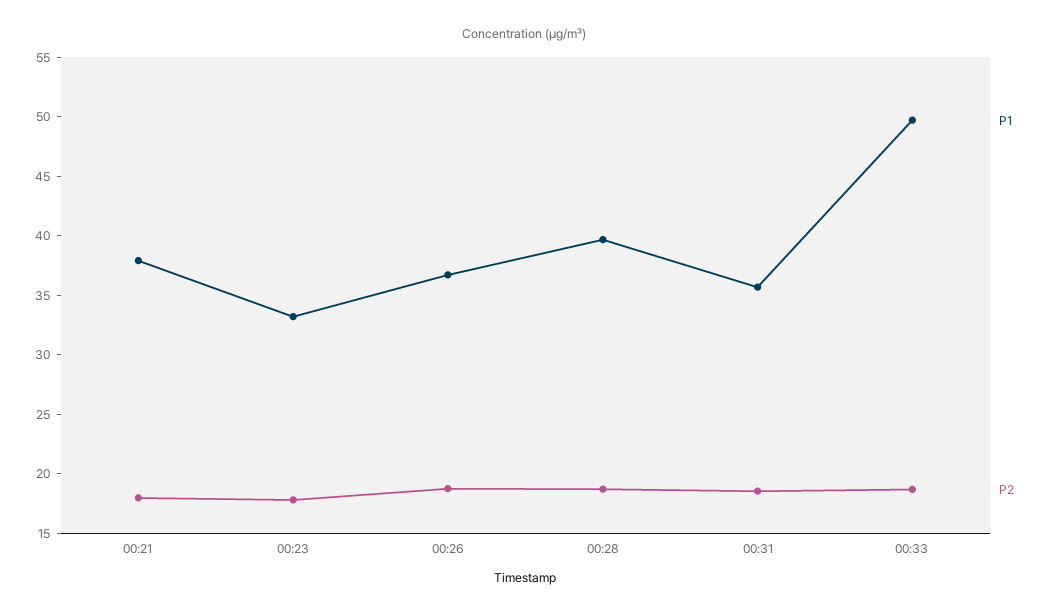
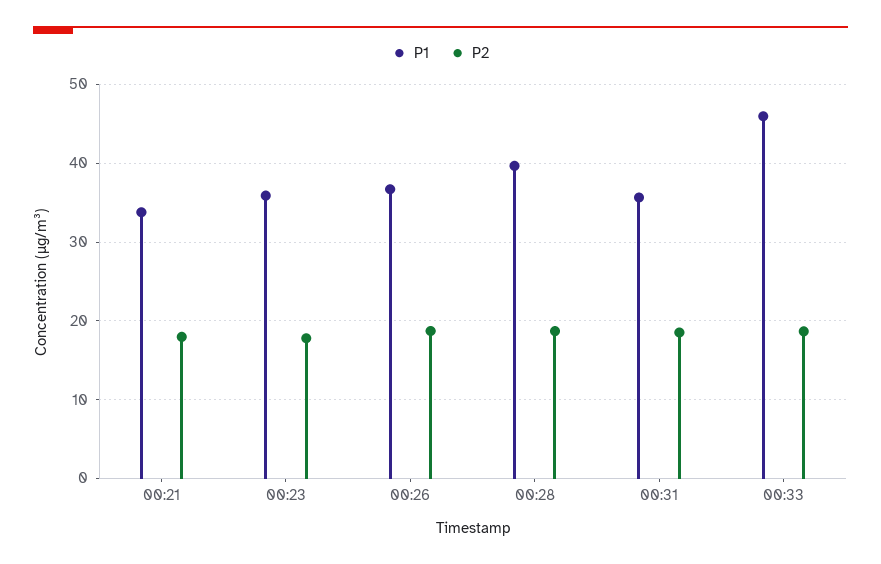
  {
    "P1": {
-     "00:21": 38,
+     "00:21": 34,
-     "00:23": 33,
+     "00:23": 36,
      "00:26": 37,
      "00:28": 40,
      "00:31": 36,
-     "00:33": 50
+     "00:33": 46
    },
    "P2": {
      "00:21": 18,
      "00:23": 18,
      "00:26": 19,
      "00:28": 19,
      "00:31": 19,
      "00:33": 19
    }
  }

